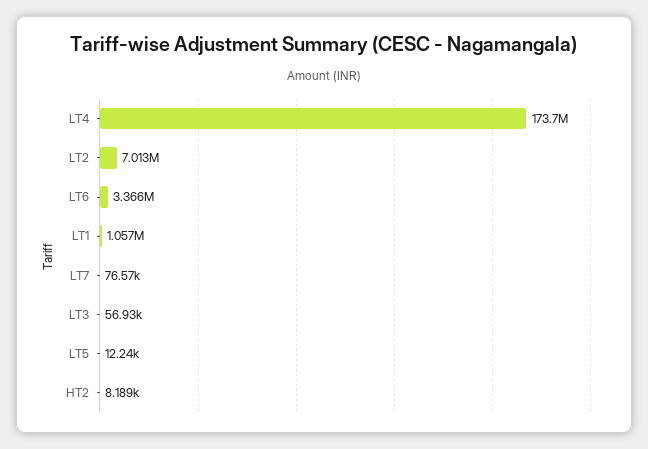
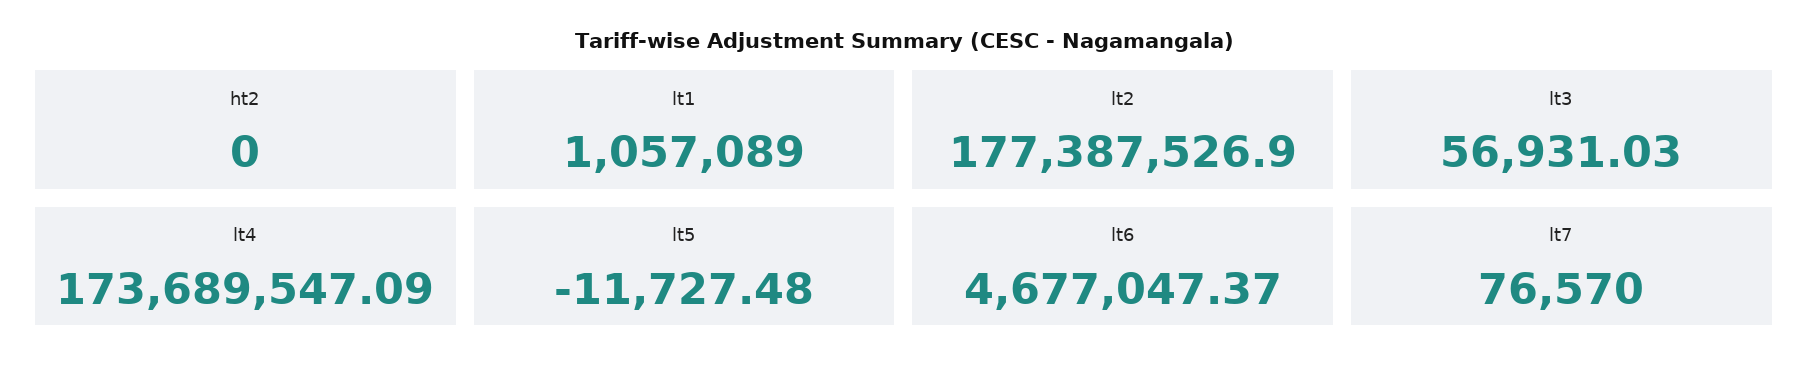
  {
    "LT4": 173689547.09,
-   "LT2": 7013000,
+   "LT2": 177387526.9,
-   "LT6": 3366000,
+   "LT6": 4677047.37,
    "LT1": 1057089,
    "LT7": 76570,
    "LT3": 56931.03,
-   "LT5": 12240,
+   "LT5": -11727.48,
-   "HT2": 8189
+   "HT2": 0
  }

